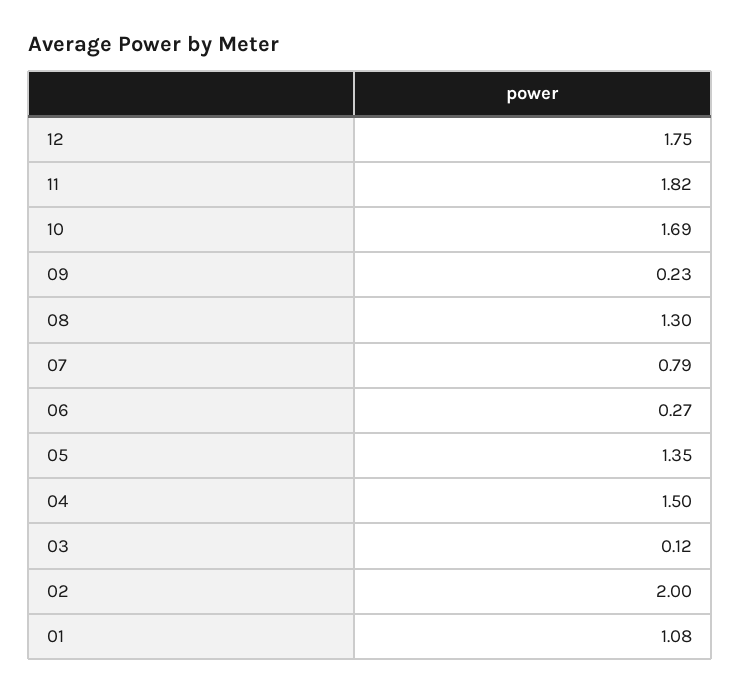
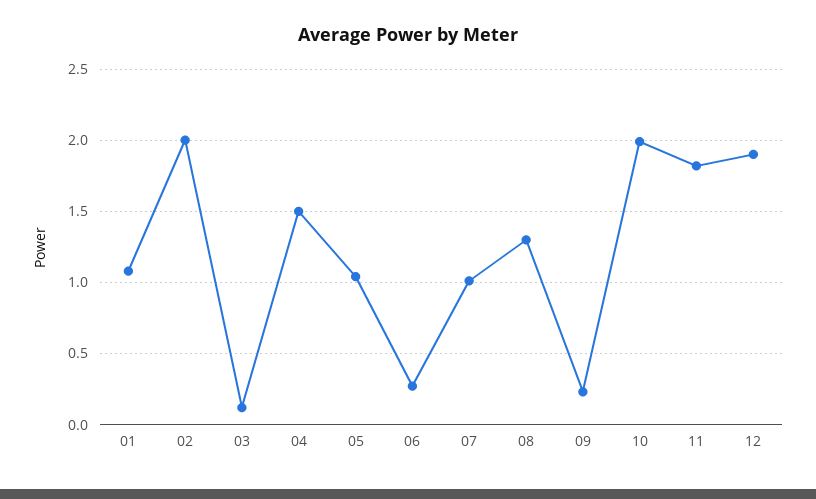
  {
-   "12": 1.75,
+   "12": 1.9,
    "11": 1.82,
-   "10": 1.69,
+   "10": 2,
    "09": 0.23,
    "08": 1.3,
-   "07": 0.79,
+   "07": 1,
    "06": 0.27,
-   "05": 1.35,
+   "05": 1.05,
    "04": 1.5,
    "03": 0.12,
    "02": 2,
    "01": 1.08
  }

